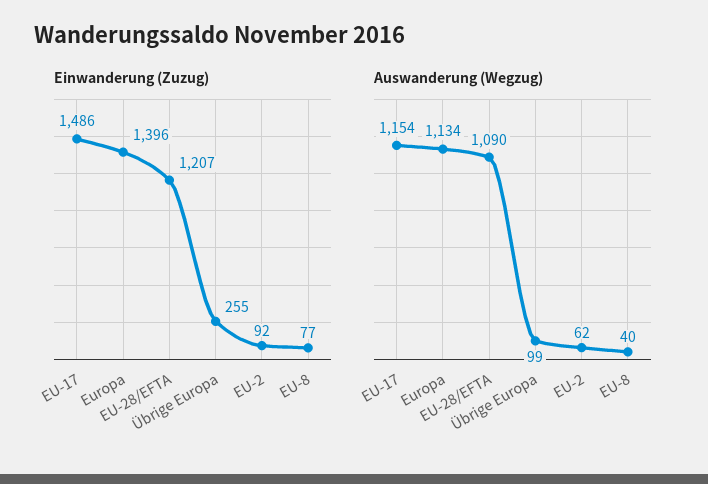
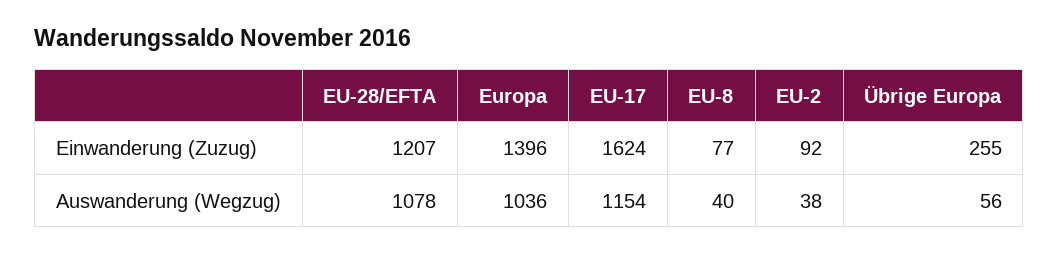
  {
    "Einwanderung (Zuzug)": {
-     "EU-17": 1486,
+     "EU-17": 1624,
      "Europa": 1396,
      "EU-28/EFTA": 1207,
      "Übrige Europa": 255,
      "EU-2": 92,
      "EU-8": 77
    },
    "Auswanderung (Wegzug)": {
      "EU-17": 1154,
-     "Europa": 1134,
+     "Europa": 1036,
-     "EU-28/EFTA": 1090,
+     "EU-28/EFTA": 1078,
-     "Übrige Europa": 99,
+     "Übrige Europa": 56,
-     "EU-2": 62,
+     "EU-2": 38,
      "EU-8": 40
    }
  }

